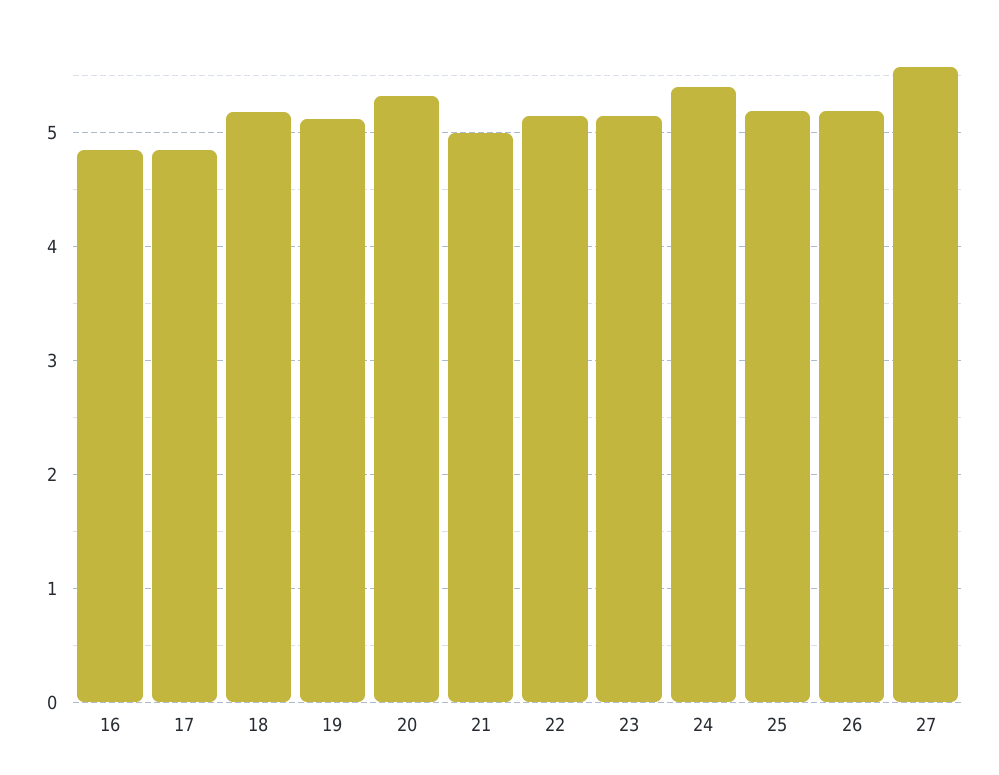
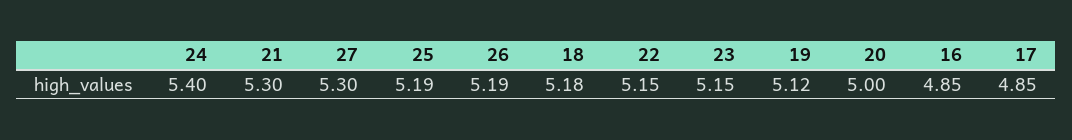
  {
    "16": 4.85,
    "17": 4.85,
    "18": 5.18,
    "19": 5.12,
-   "20": 5.3,
+   "20": 5,
-   "21": 5,
+   "21": 5.3,
    "22": 5.15,
    "23": 5.15,
    "24": 5.4,
    "25": 5.19,
    "26": 5.19,
-   "27": 5.6
+   "27": 5.3
  }

